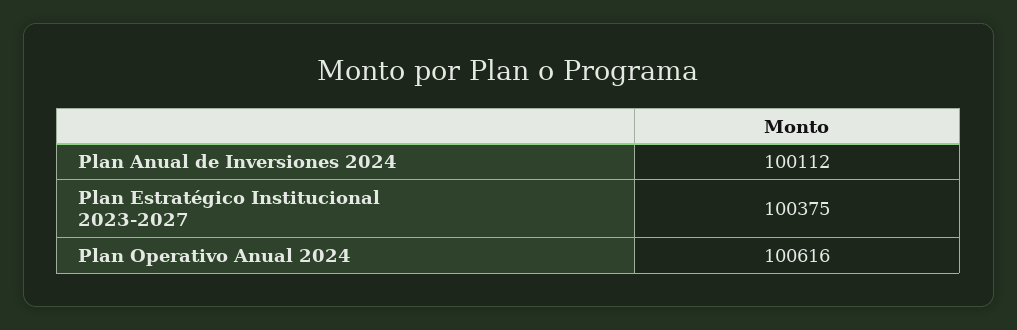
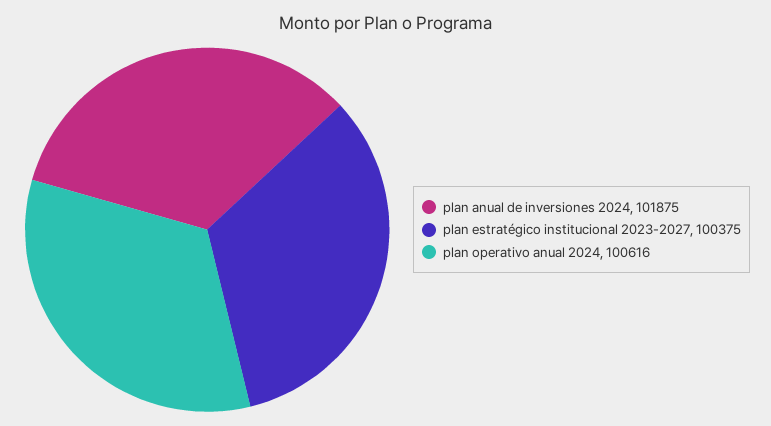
  {
-   "Plan Anual de Inversiones 2024": 100112,
+   "Plan Anual de Inversiones 2024": 101875,
    "Plan Estratégico Institucional 2023-2027": 100375,
    "Plan Operativo Anual 2024": 100616
  }

